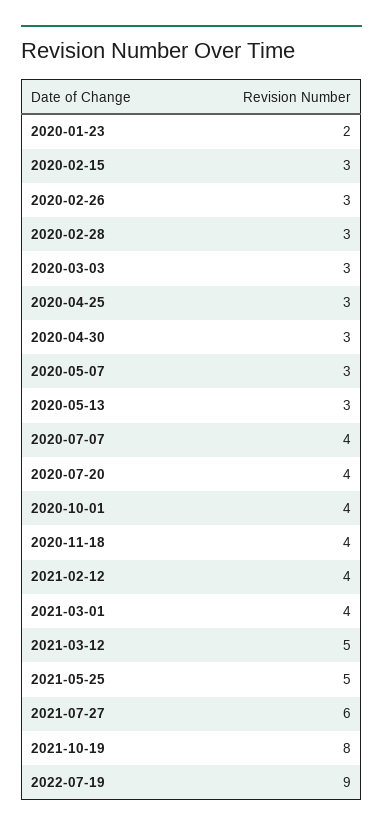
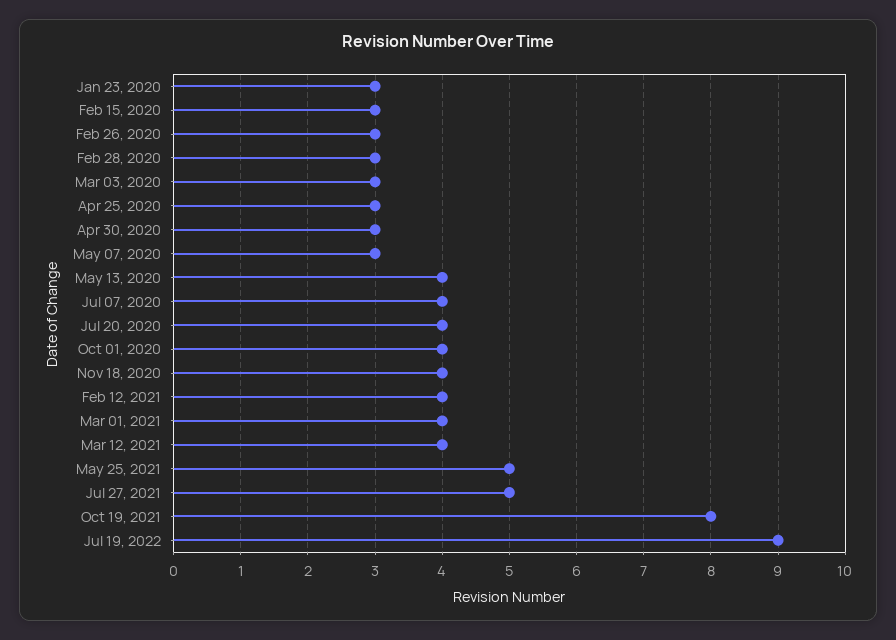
  {
-   "2020-01-23": 2,
+   "2020-01-23": 3,
    "2020-02-15": 3,
    "2020-02-26": 3,
    "2020-02-28": 3,
    "2020-03-03": 3,
    "2020-04-25": 3,
    "2020-04-30": 3,
    "2020-05-07": 3,
-   "2020-05-13": 3,
+   "2020-05-13": 4,
    "2020-07-07": 4,
    "2020-07-20": 4,
    "2020-10-01": 4,
    "2020-11-18": 4,
    "2021-02-12": 4,
    "2021-03-01": 4,
-   "2021-03-12": 5,
+   "2021-03-12": 4,
    "2021-05-25": 5,
-   "2021-07-27": 6,
+   "2021-07-27": 5,
    "2021-10-19": 8,
    "2022-07-19": 9
  }

